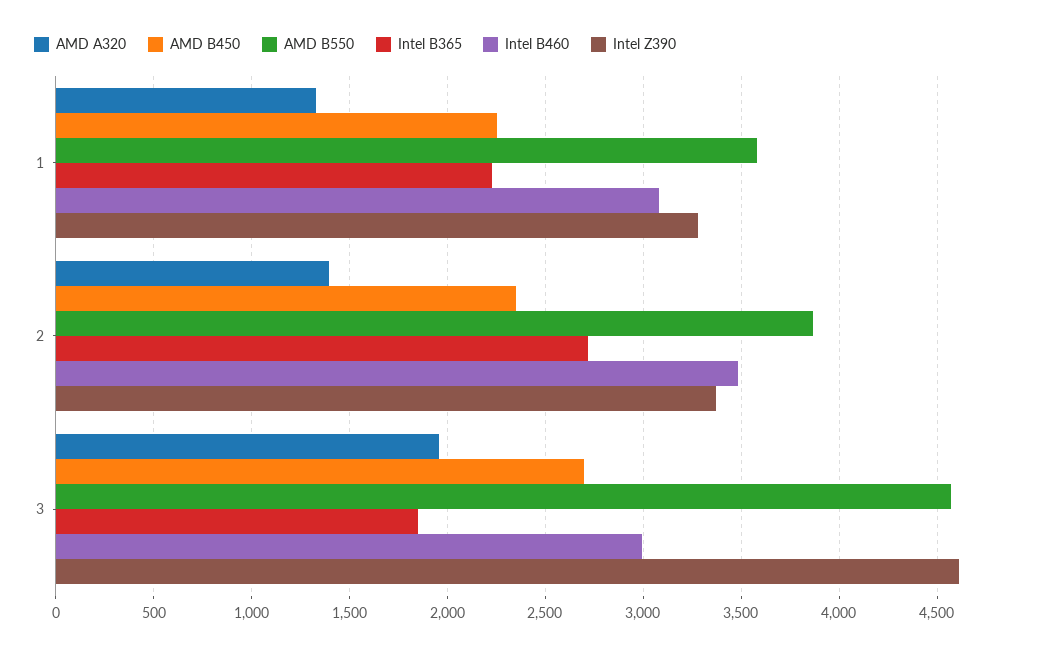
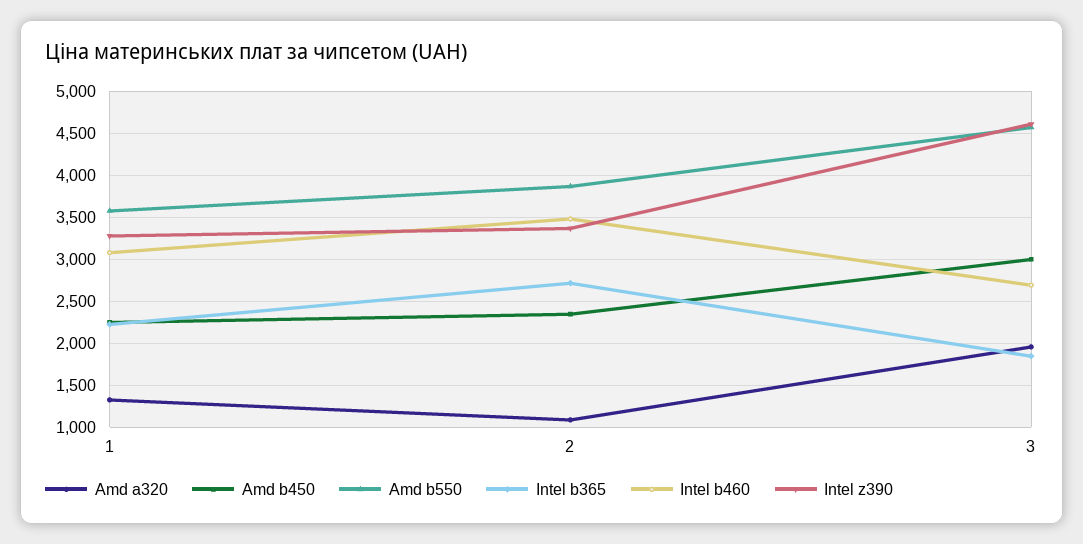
  {
    "AMD A320": {
      "1": 1350,
-     "2": 1400,
+     "2": 1100,
      "3": 1950
    },
    "AMD B450": {
      "1": 2250,
      "2": 2350,
-     "3": 2700
+     "3": 3000
    },
    "AMD B550": {
      "1": 3600,
      "2": 3850,
      "3": 4550
    },
    "Intel B365": {
      "1": 2250,
      "2": 2700,
      "3": 1850
    },
    "Intel B460": {
      "1": 3100,
      "2": 3500,
-     "3": 3000
+     "3": 2700
    },
    "Intel Z390": {
      "1": 3300,
      "2": 3350,
      "3": 4600
    }
  }

